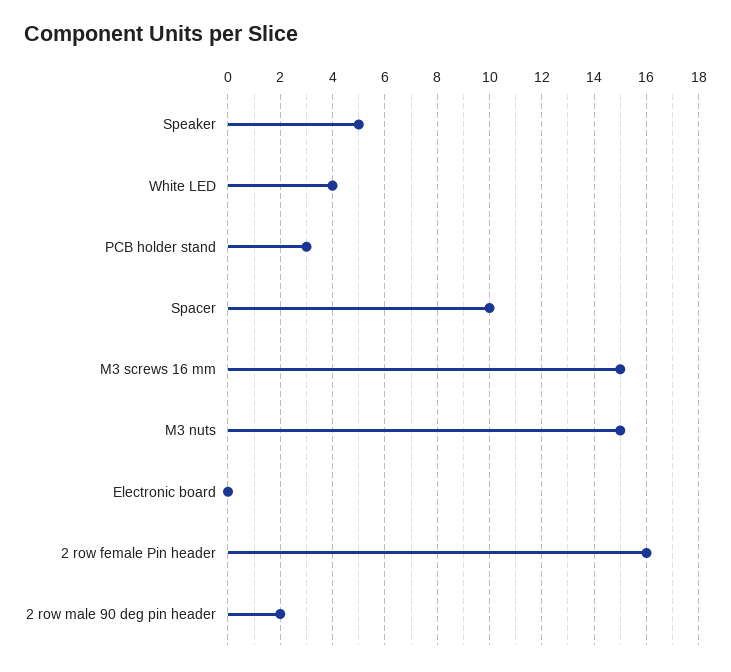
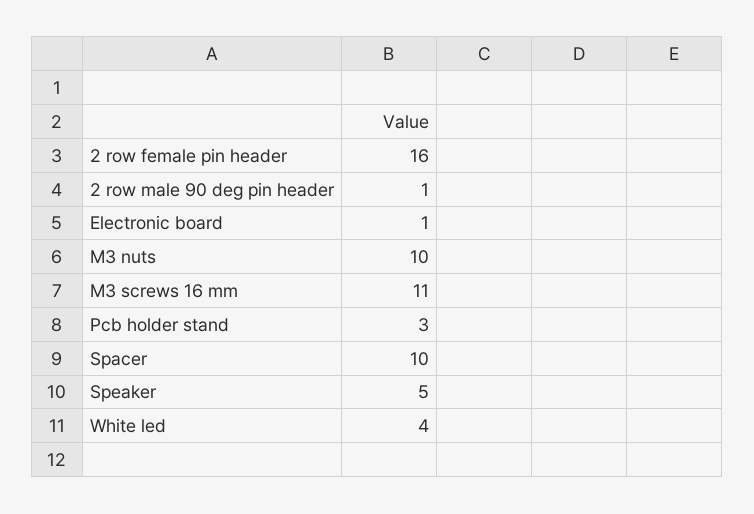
  {
    "Speaker": 5,
    "White LED": 4,
    "PCB holder stand": 3,
    "Spacer": 10,
-   "M3 screws 16 mm": 15,
+   "M3 screws 16 mm": 11,
-   "M3 nuts": 15,
+   "M3 nuts": 10,
-   "Electronic board": 0,
+   "Electronic board": 1,
    "2 row female Pin header": 16,
-   "2 row male 90 deg pin header": 2
+   "2 row male 90 deg pin header": 1
  }

